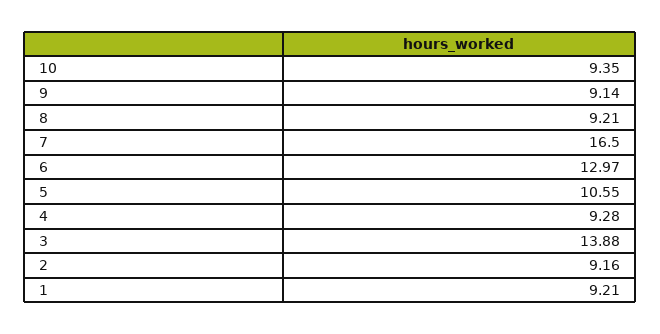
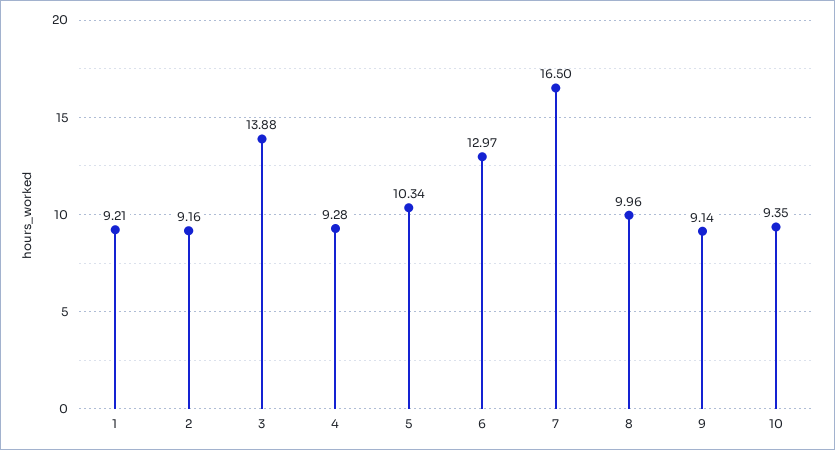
  {
    "10": 9.35,
    "9": 9.14,
-   "8": 9.21,
+   "8": 9.96,
    "7": 16.5,
    "6": 12.97,
-   "5": 10.55,
+   "5": 10.34,
    "4": 9.28,
    "3": 13.88,
    "2": 9.16,
    "1": 9.21
  }

